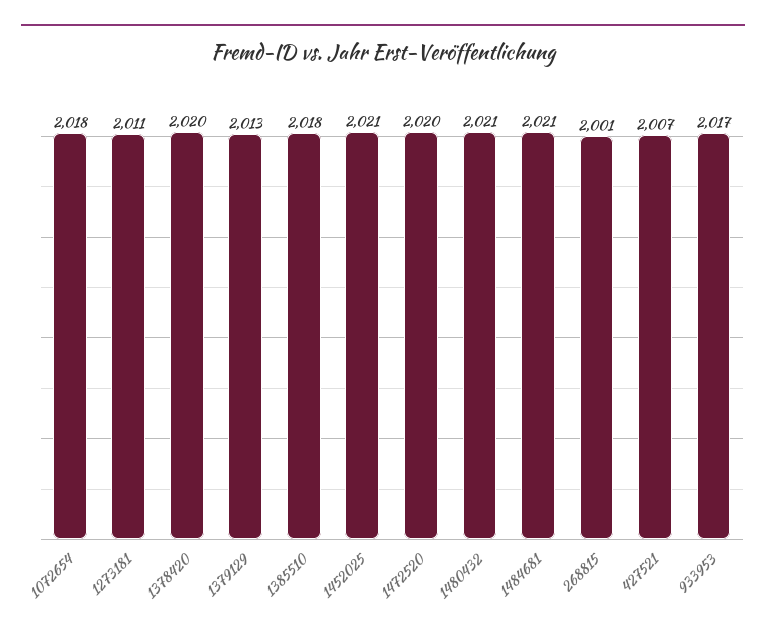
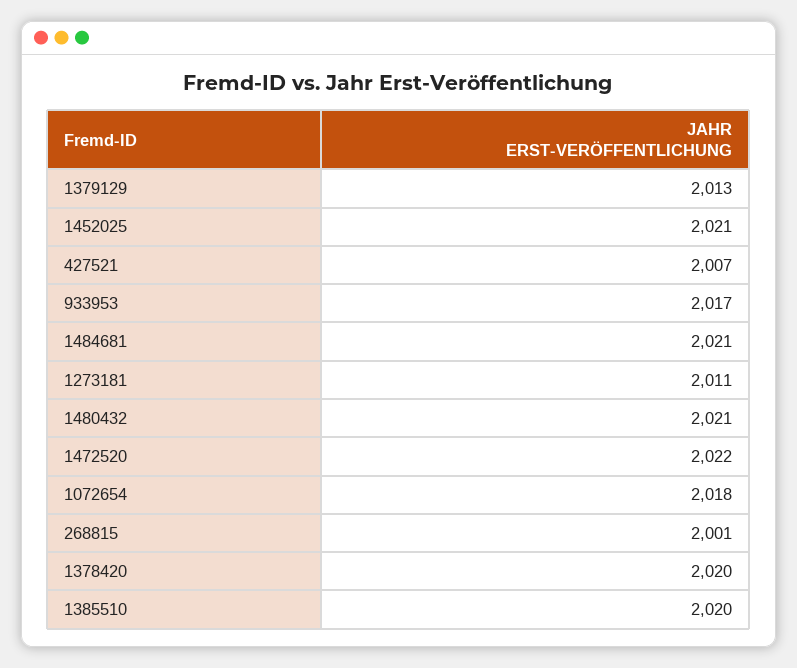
  {
    "1072654": 2018,
    "1273181": 2011,
    "1378420": 2020,
    "1379129": 2013,
-   "1385510": 2018,
+   "1385510": 2020,
    "1452025": 2021,
-   "1472520": 2020,
+   "1472520": 2022,
    "1480432": 2021,
    "1484681": 2021,
    "268815": 2001,
    "427521": 2007,
    "933953": 2017
  }

